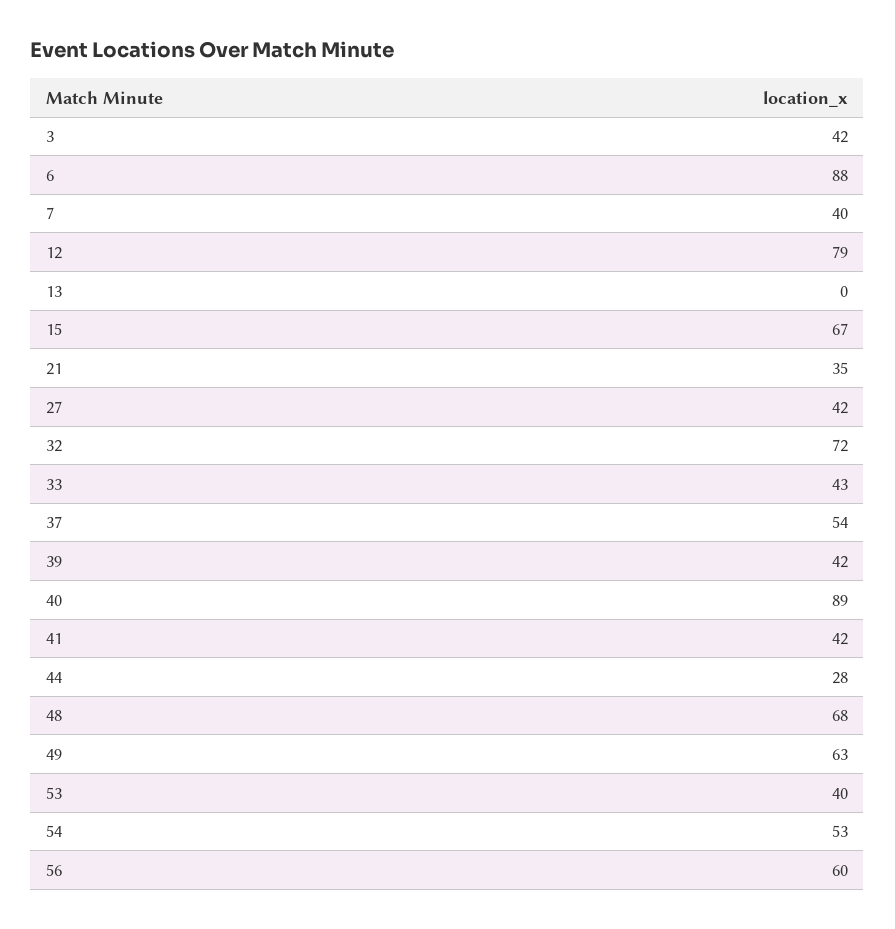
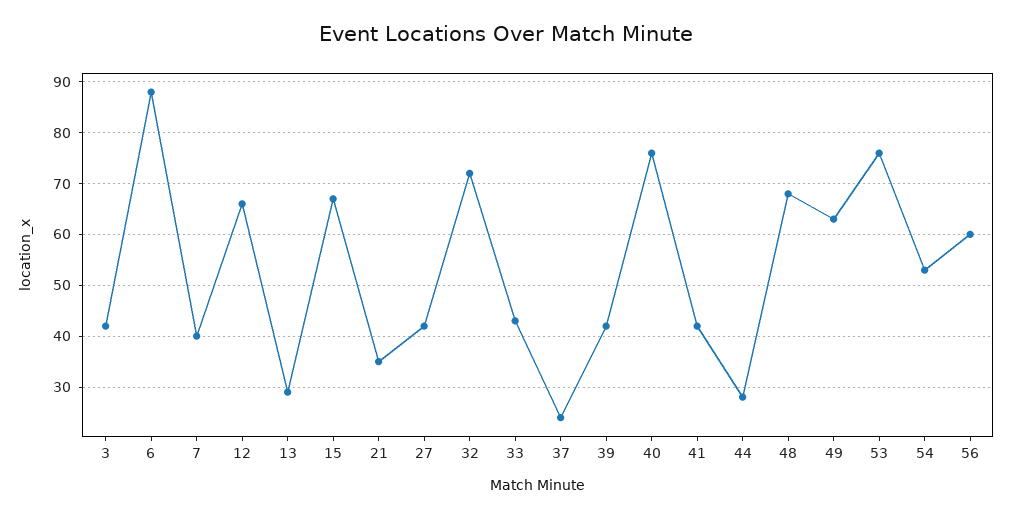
  {
    "3": 42,
    "6": 88,
    "7": 40,
-   "12": 79,
+   "12": 65,
-   "13": 0,
+   "13": 30,
    "15": 67,
    "21": 35,
    "27": 42,
    "32": 72,
    "33": 43,
-   "37": 54,
+   "37": 25,
    "39": 42,
-   "40": 89,
+   "40": 75,
    "41": 42,
    "44": 28,
    "48": 68,
    "49": 63,
-   "53": 40,
+   "53": 75,
    "54": 53,
    "56": 60
  }

